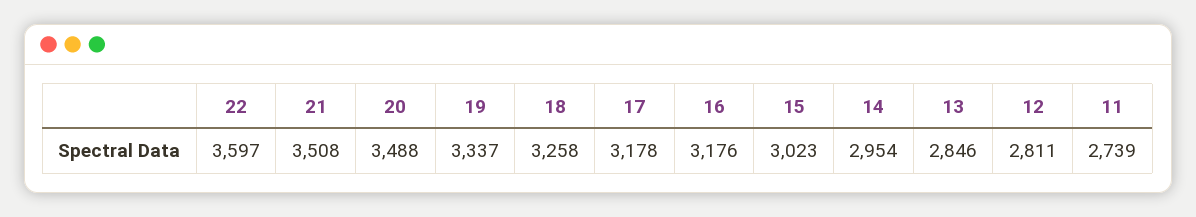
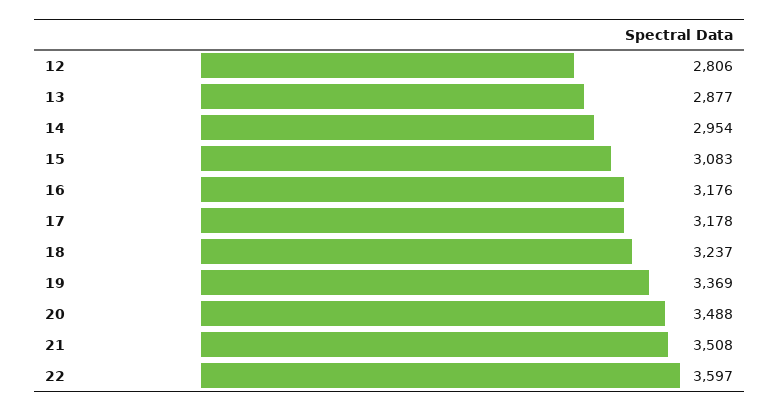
  {
    "22": 3597,
    "21": 3508,
    "20": 3488,
-   "19": 3337,
+   "19": 3369,
-   "18": 3258,
+   "18": 3237,
    "17": 3178,
    "16": 3176,
-   "15": 3023,
+   "15": 3083,
    "14": 2954,
-   "13": 2846,
+   "13": 2877,
-   "12": 2811,
+   "12": 2806
-   "11": 2739
  }

